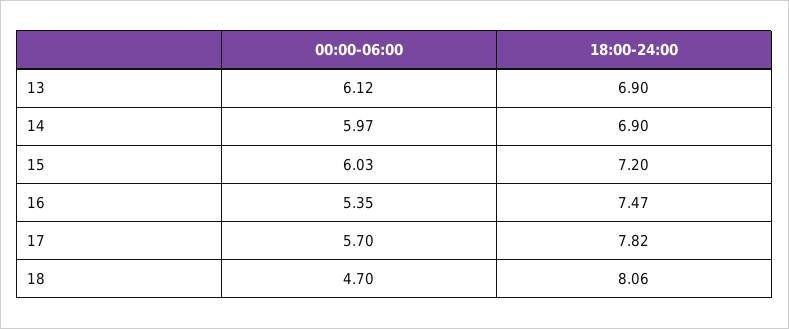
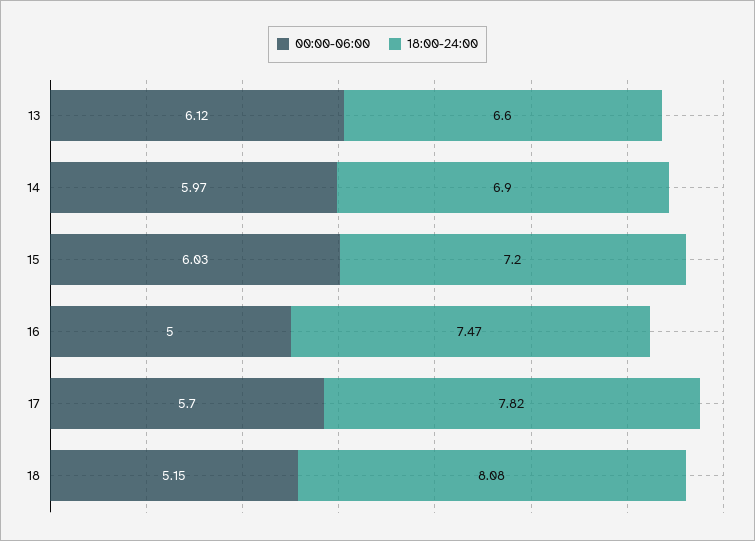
  {
    "00:00-06:00": {
      "13": 6.12,
      "14": 5.97,
      "15": 6.03,
-     "16": 5.35,
+     "16": 5,
      "17": 5.7,
-     "18": 4.7
+     "18": 5.15
    },
    "18:00-24:00": {
-     "13": 6.9,
+     "13": 6.6,
      "14": 6.9,
      "15": 7.2,
      "16": 7.47,
      "17": 7.82,
-     "18": 8.06
+     "18": 8.08
    }
  }

